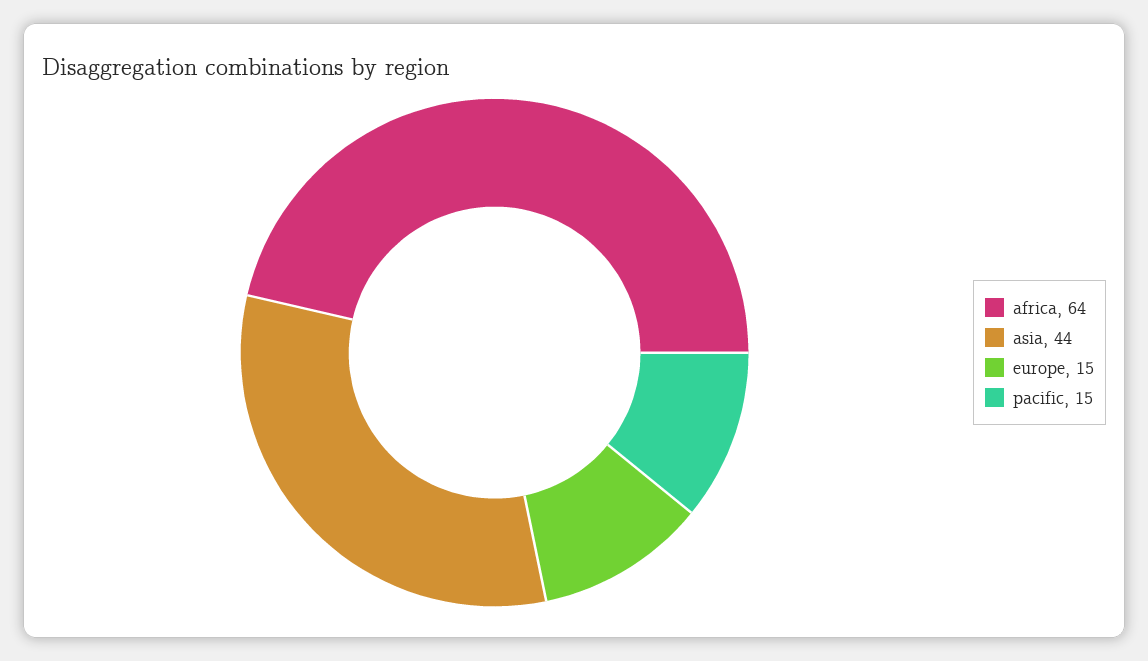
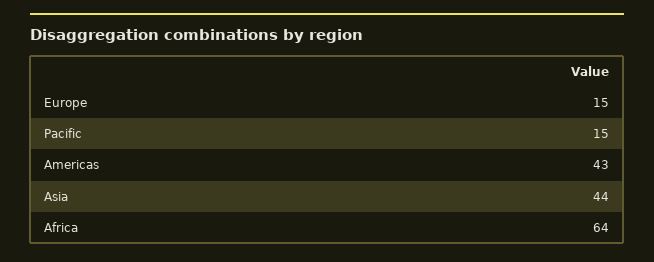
  {
    "africa": 64,
    "asia": 44,
    "europe": 15,
-   "pacific": 15
+   "pacific": 15,
+   "Americas": 43
  }

